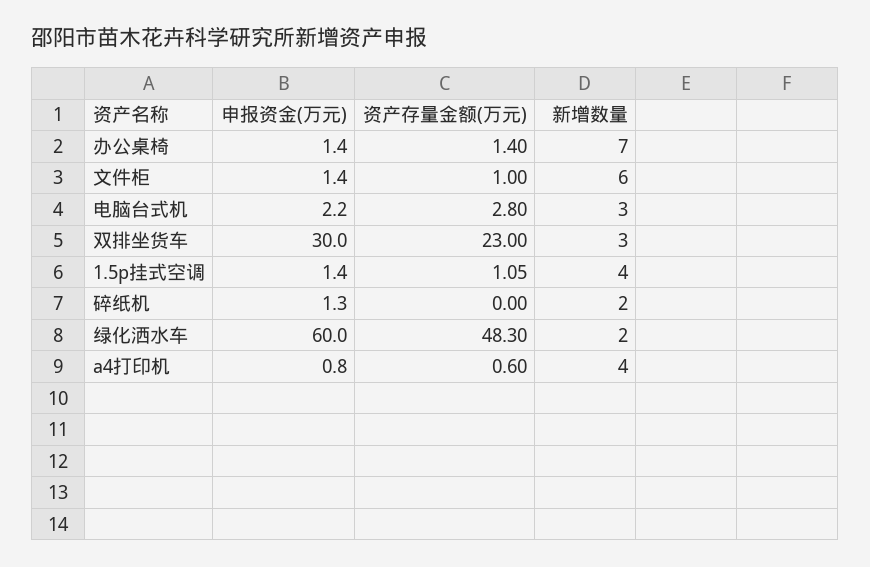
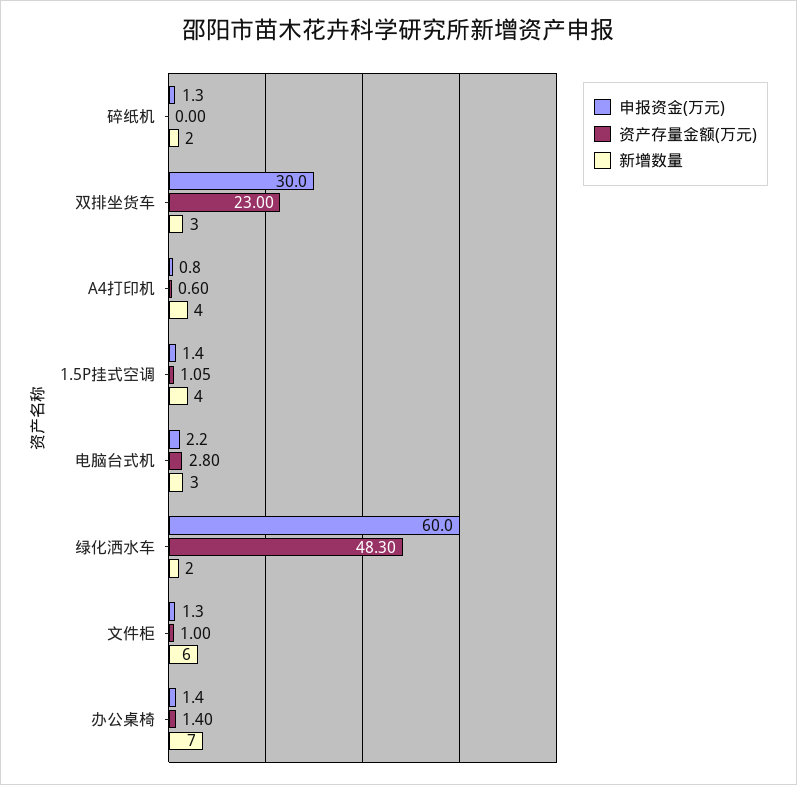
  {
    "申报资金(万元)": {
      "办公桌椅": 1.4,
-     "文件柜": 1.4,
+     "文件柜": 1.3,
      "电脑台式机": 2.2,
      "双排坐货车": 30,
      "1.5p挂式空调": 1.4,
      "碎纸机": 1.3,
      "绿化洒水车": 60,
      "a4打印机": 0.8
    },
    "资产存量金额(万元)": {
      "办公桌椅": 1.4,
      "文件柜": 1,
      "电脑台式机": 2.8,
      "双排坐货车": 23,
      "1.5p挂式空调": 1.05,
      "碎纸机": 0,
      "绿化洒水车": 48.3,
      "a4打印机": 0.6
    },
    "新增数量": {
      "办公桌椅": 7,
      "文件柜": 6,
      "电脑台式机": 3,
      "双排坐货车": 3,
      "1.5p挂式空调": 4,
      "碎纸机": 2,
      "绿化洒水车": 2,
      "a4打印机": 4
    }
  }

